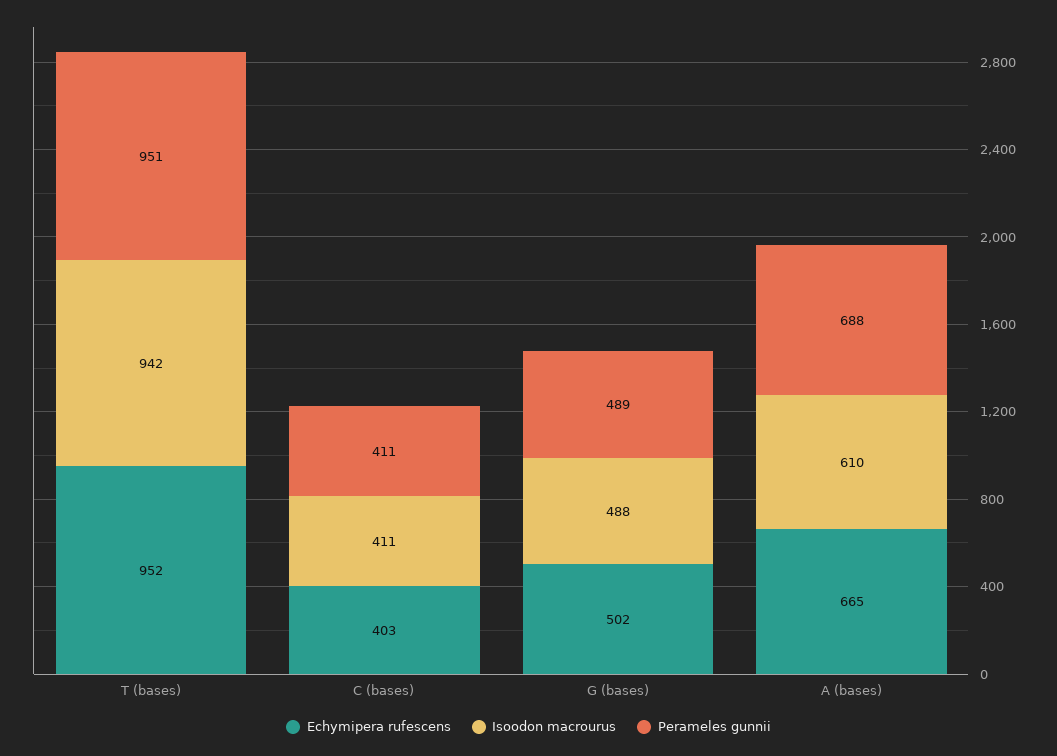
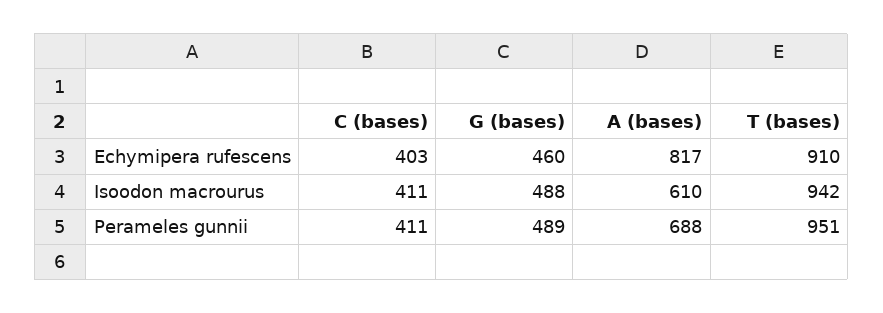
  {
    "Echymipera rufescens": {
-     "T (bases)": 952,
+     "T (bases)": 910,
      "C (bases)": 403,
-     "G (bases)": 502,
+     "G (bases)": 460,
-     "A (bases)": 665
+     "A (bases)": 817
    },
    "Isoodon macrourus": {
      "T (bases)": 942,
      "C (bases)": 411,
      "G (bases)": 488,
      "A (bases)": 610
    },
    "Perameles gunnii": {
      "T (bases)": 951,
      "C (bases)": 411,
      "G (bases)": 489,
      "A (bases)": 688
    }
  }

